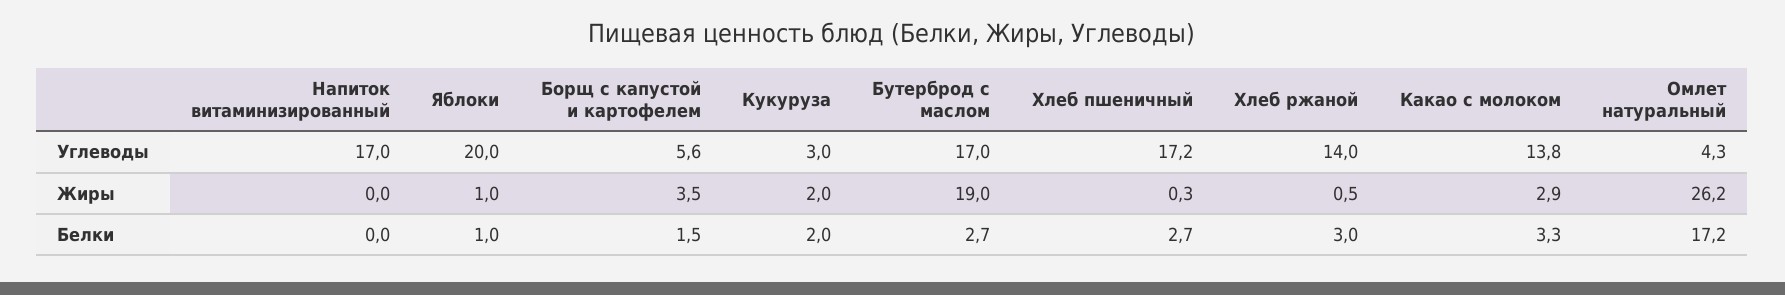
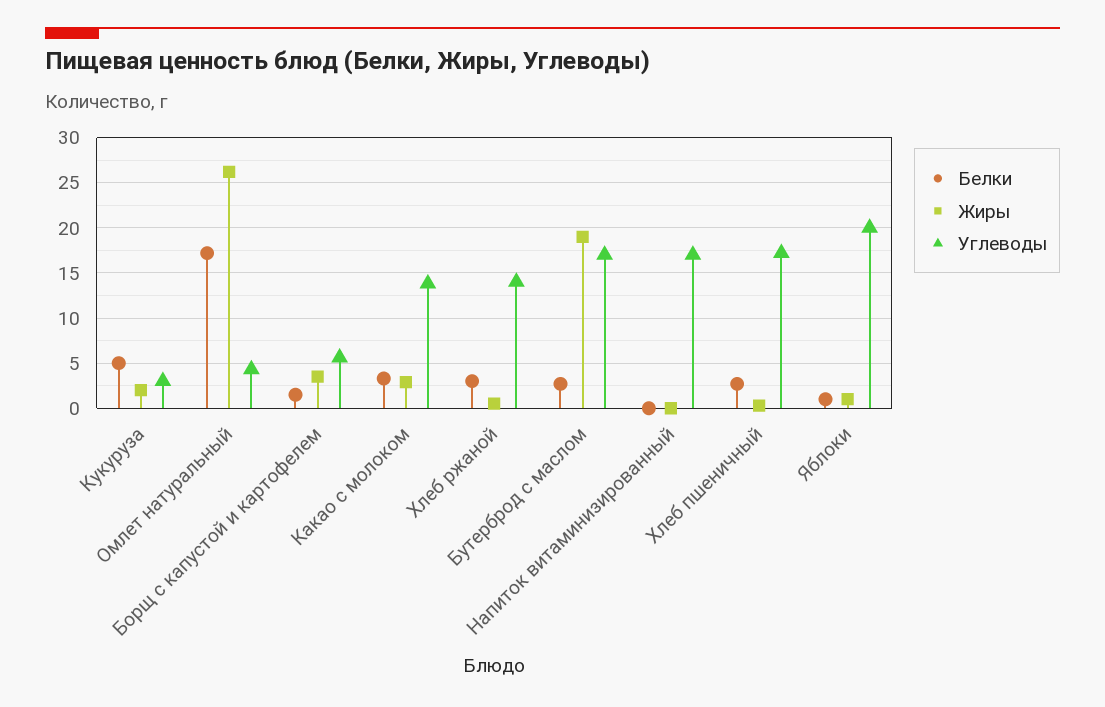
  {
    "Углеводы": {
      "Напиток витаминизированный": 17,
      "Яблоки": 20,
      "Борщ с капустой и картофелем": 5.6,
      "Кукуруза": 3,
      "Бутерброд с маслом": 17,
      "Хлеб пшеничный": 17.2,
      "Хлеб ржаной": 14,
      "Какао с молоком": 13.8,
      "Омлет натуральный": 4.3
    },
    "Жиры": {
      "Напиток витаминизированный": 0,
      "Яблоки": 1,
      "Борщ с капустой и картофелем": 3.5,
      "Кукуруза": 2,
      "Бутерброд с маслом": 19,
      "Хлеб пшеничный": 0.3,
      "Хлеб ржаной": 0.5,
      "Какао с молоком": 2.9,
      "Омлет натуральный": 26.2
    },
    "Белки": {
      "Напиток витаминизированный": 0,
      "Яблоки": 1,
      "Борщ с капустой и картофелем": 1.5,
-     "Кукуруза": 2,
+     "Кукуруза": 5,
      "Бутерброд с маслом": 2.7,
      "Хлеб пшеничный": 2.7,
      "Хлеб ржаной": 3,
      "Какао с молоком": 3.3,
      "Омлет натуральный": 17.2
    }
  }

